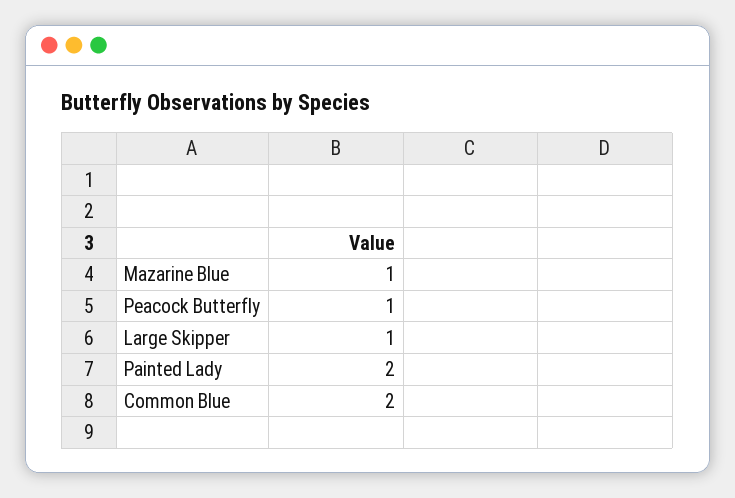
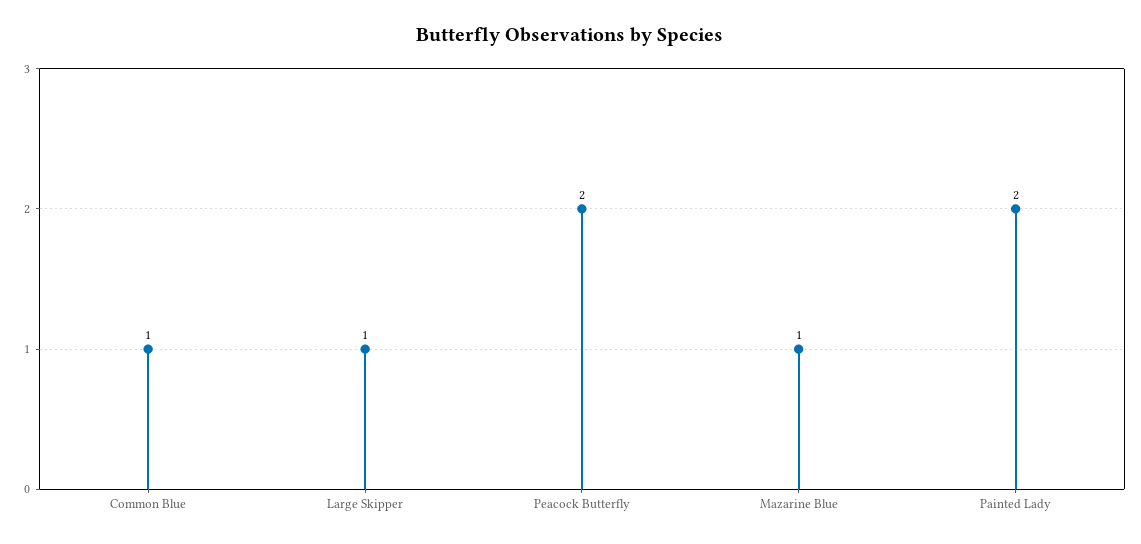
  {
    "Mazarine Blue": 1,
-   "Peacock Butterfly": 1,
+   "Peacock Butterfly": 2,
    "Large Skipper": 1,
    "Painted Lady": 2,
-   "Common Blue": 2
+   "Common Blue": 1
  }

